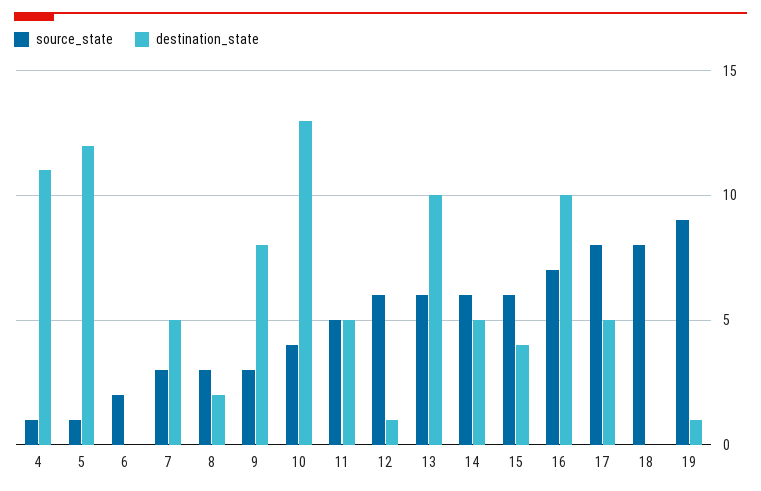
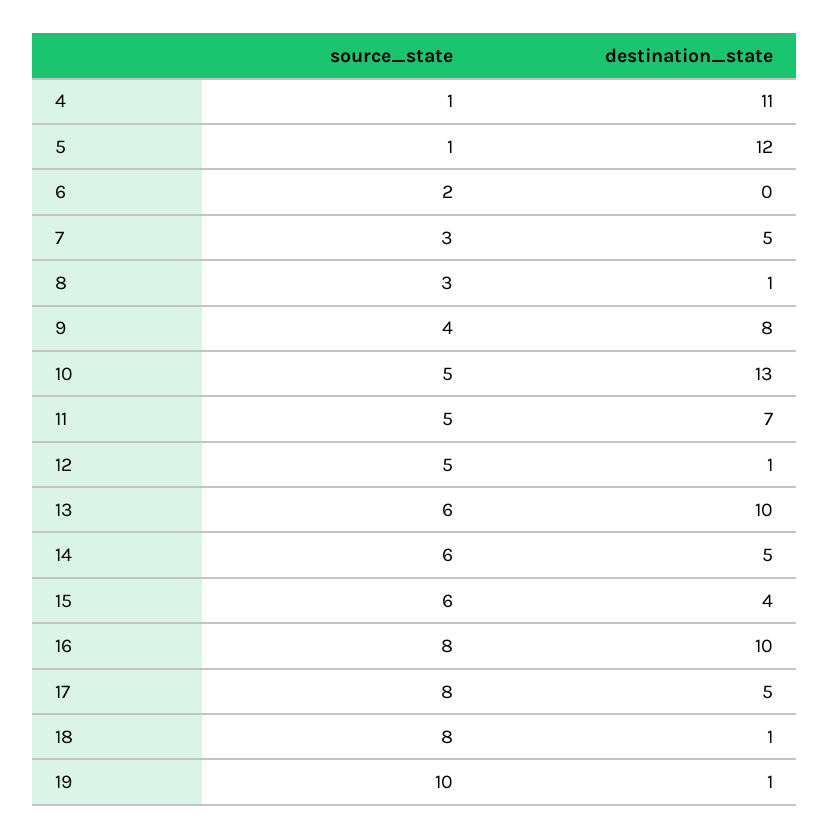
  {
    "source_state": {
      "4": 1,
      "5": 1,
      "6": 2,
      "7": 3,
      "8": 3,
-     "9": 3,
+     "9": 4,
-     "10": 4,
+     "10": 5,
      "11": 5,
-     "12": 6,
+     "12": 5,
      "13": 6,
      "14": 6,
      "15": 6,
-     "16": 7,
+     "16": 8,
      "17": 8,
      "18": 8,
-     "19": 9
+     "19": 10
    },
    "destination_state": {
      "4": 11,
      "5": 12,
      "6": 0,
      "7": 5,
-     "8": 2,
+     "8": 1,
      "9": 8,
      "10": 13,
-     "11": 5,
+     "11": 7,
      "12": 1,
      "13": 10,
      "14": 5,
      "15": 4,
      "16": 10,
      "17": 5,
-     "18": 0,
+     "18": 1,
      "19": 1
    }
  }

